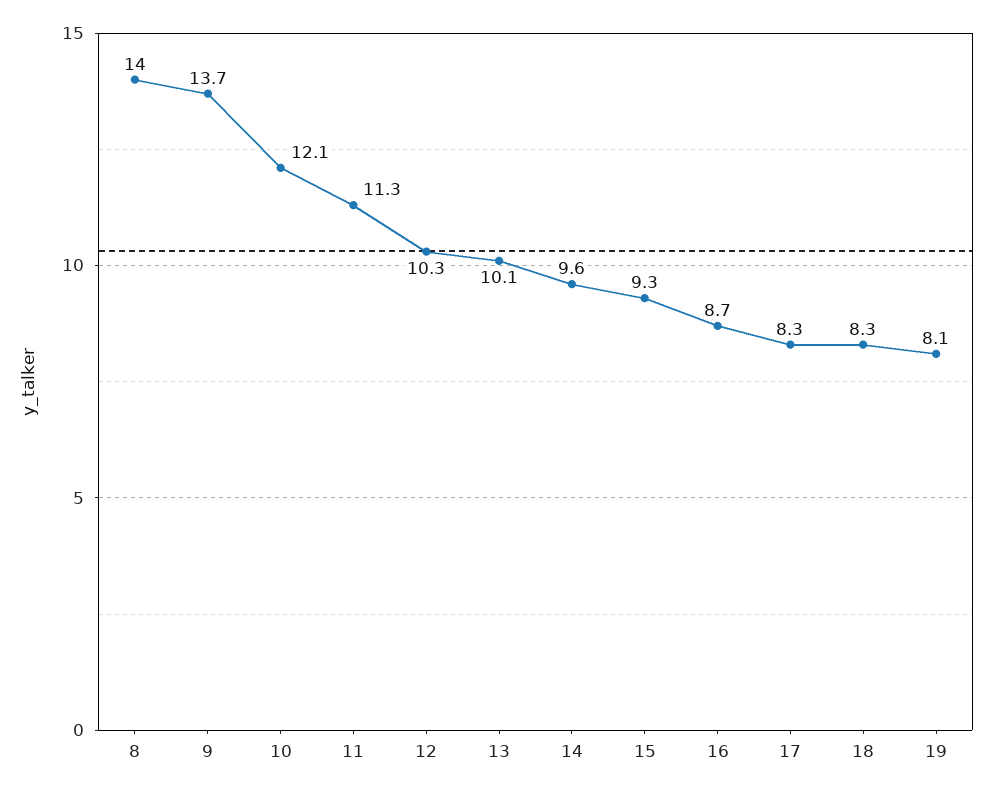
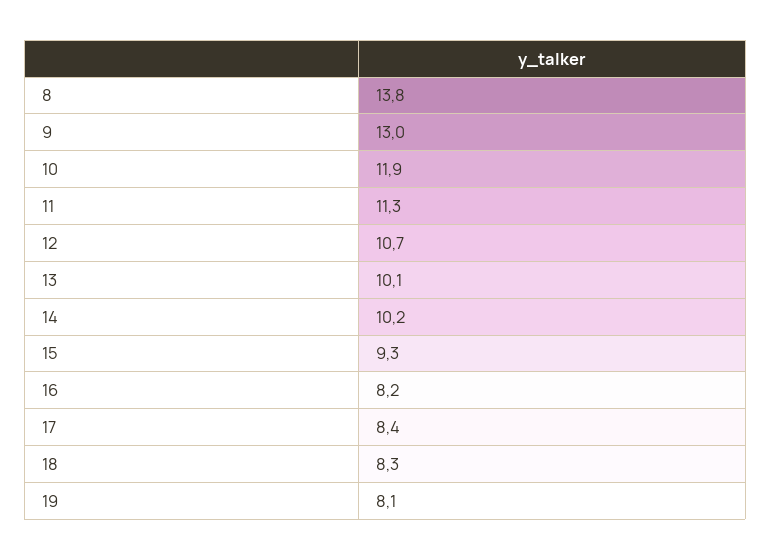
  {
-   "8": 14,
+   "8": 13.8,
-   "9": 13.7,
+   "9": 13,
-   "10": 12.1,
+   "10": 11.9,
    "11": 11.3,
-   "12": 10.3,
+   "12": 10.7,
    "13": 10.1,
-   "14": 9.6,
+   "14": 10.2,
    "15": 9.3,
-   "16": 8.7,
+   "16": 8.2,
-   "17": 8.3,
+   "17": 8.4,
    "18": 8.3,
    "19": 8.1
  }

